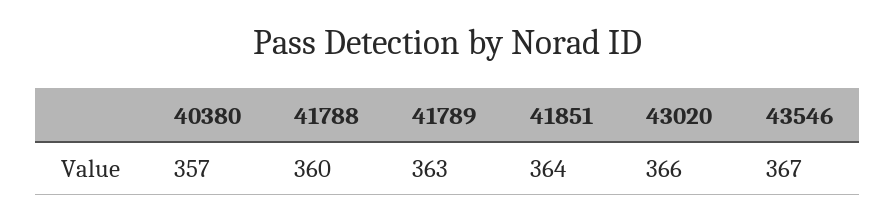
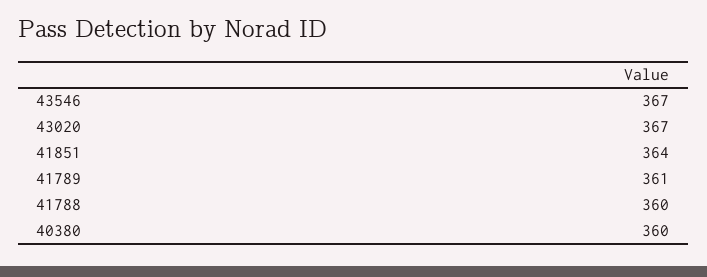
  {
-   "40380": 357,
+   "40380": 360,
    "41788": 360,
-   "41789": 363,
+   "41789": 361,
    "41851": 364,
-   "43020": 366,
+   "43020": 367,
    "43546": 367
  }

